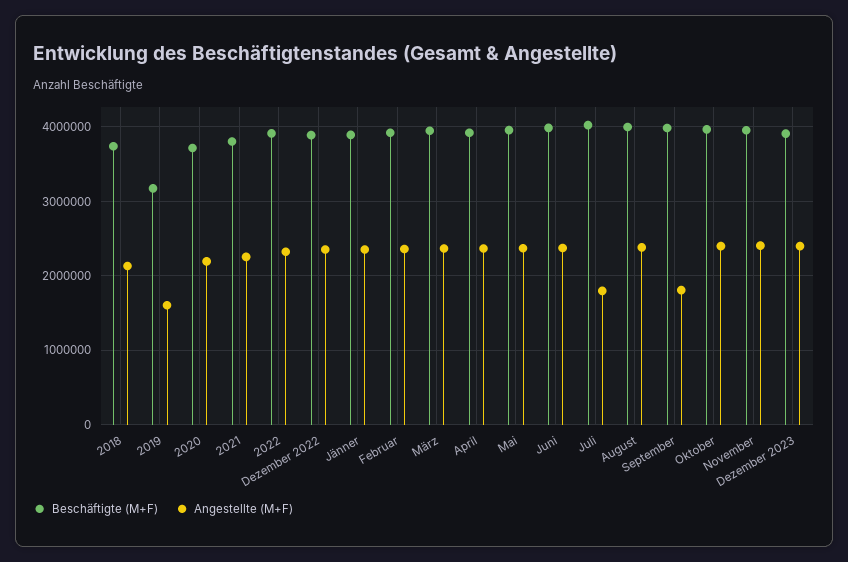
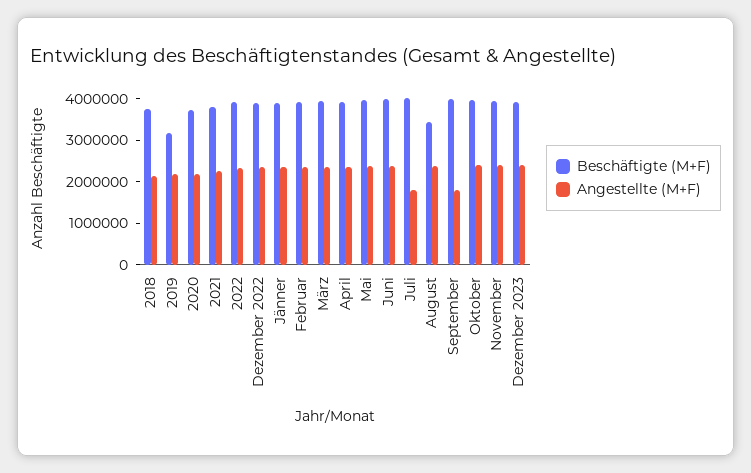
  {
    "Beschäftigte (M+F)": {
      "2018": 3700000,
      "2019": 3200000,
      "2020": 3700000,
      "2021": 3800000,
      "2022": 3900000,
      "Dezember 2022": 3900000,
      "Jänner": 3900000,
      "Februar": 3900000,
      "März": 3900000,
      "April": 3900000,
      "Mai": 4000000,
      "Juni": 4000000,
      "Juli": 4000000,
-     "August": 4000000,
+     "August": 3400000,
      "September": 4000000,
      "Oktober": 4000000,
      "November": 4000000,
      "Dezember 2023": 3900000
    },
    "Angestellte (M+F)": {
      "2018": 2100000,
-     "2019": 1600000,
+     "2019": 2200000,
      "2020": 2200000,
      "2021": 2300000,
      "2022": 2300000,
      "Dezember 2022": 2400000,
      "Jänner": 2400000,
      "Februar": 2400000,
      "März": 2400000,
      "April": 2400000,
      "Mai": 2400000,
      "Juni": 2400000,
      "Juli": 1800000,
      "August": 2400000,
      "September": 1800000,
      "Oktober": 2400000,
      "November": 2400000,
      "Dezember 2023": 2400000
    }
  }

